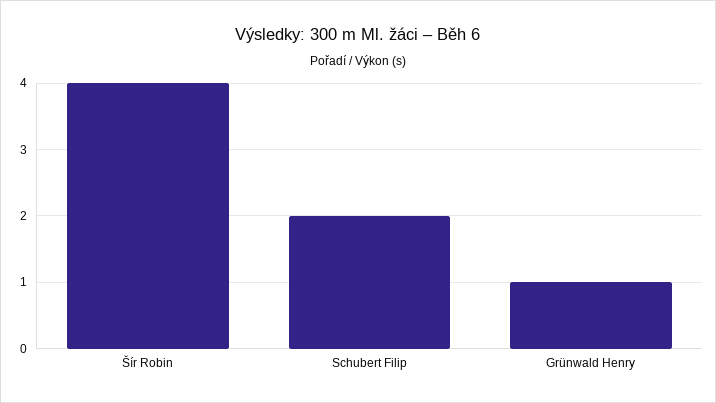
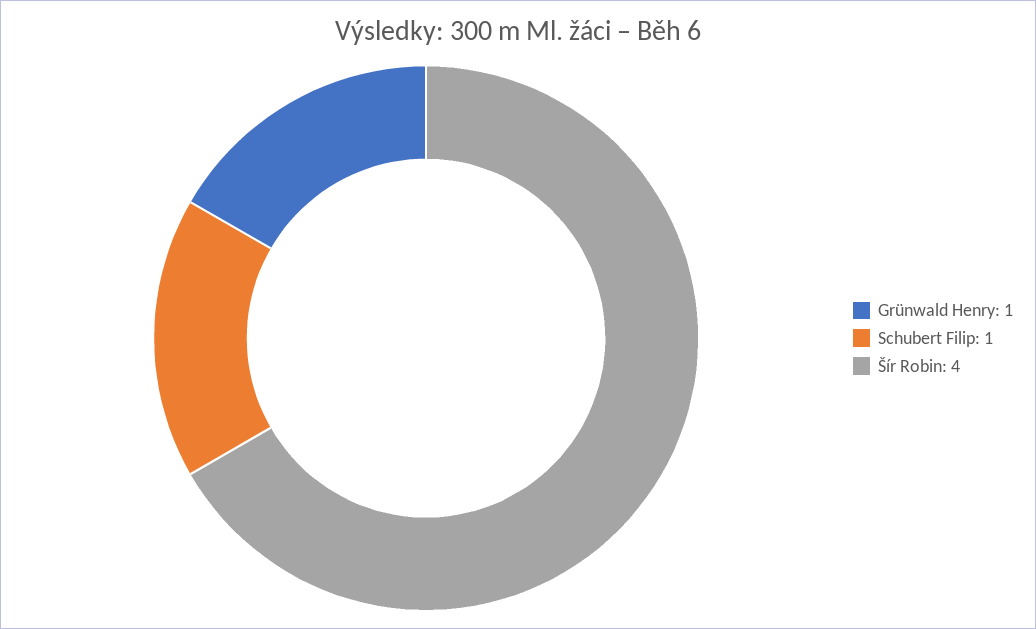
  {
    "Šír Robin": 4,
-   "Schubert Filip": 2,
+   "Schubert Filip": 1,
    "Grünwald Henry": 1
  }

